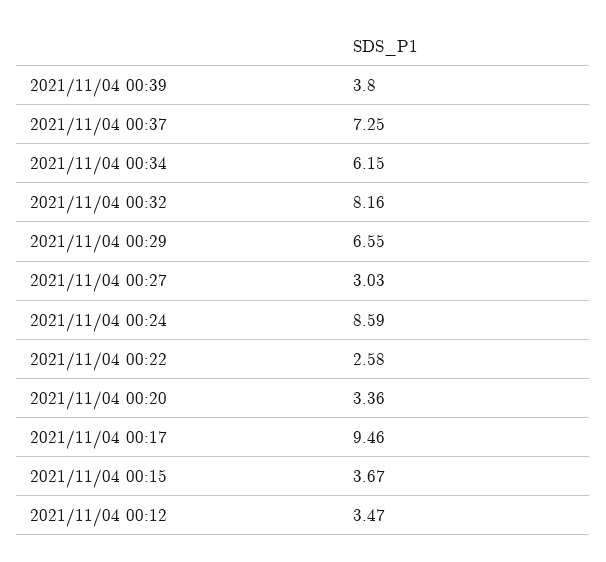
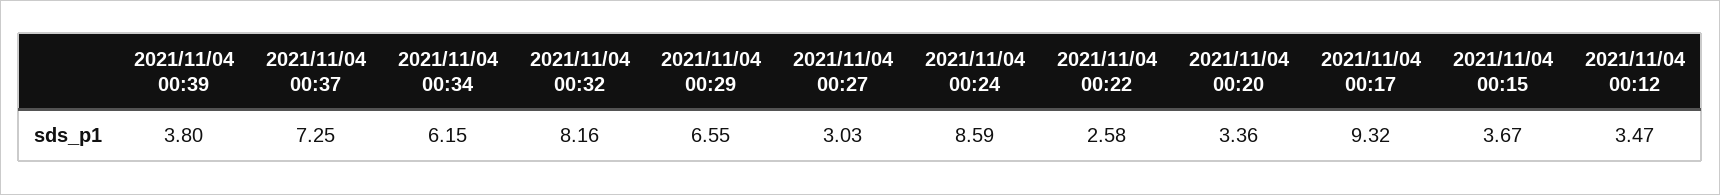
  {
    "2021/11/04 00:39": 3.8,
    "2021/11/04 00:37": 7.25,
    "2021/11/04 00:34": 6.15,
    "2021/11/04 00:32": 8.16,
    "2021/11/04 00:29": 6.55,
    "2021/11/04 00:27": 3.03,
    "2021/11/04 00:24": 8.59,
    "2021/11/04 00:22": 2.58,
    "2021/11/04 00:20": 3.36,
-   "2021/11/04 00:17": 9.46,
+   "2021/11/04 00:17": 9.32,
    "2021/11/04 00:15": 3.67,
    "2021/11/04 00:12": 3.47
  }

